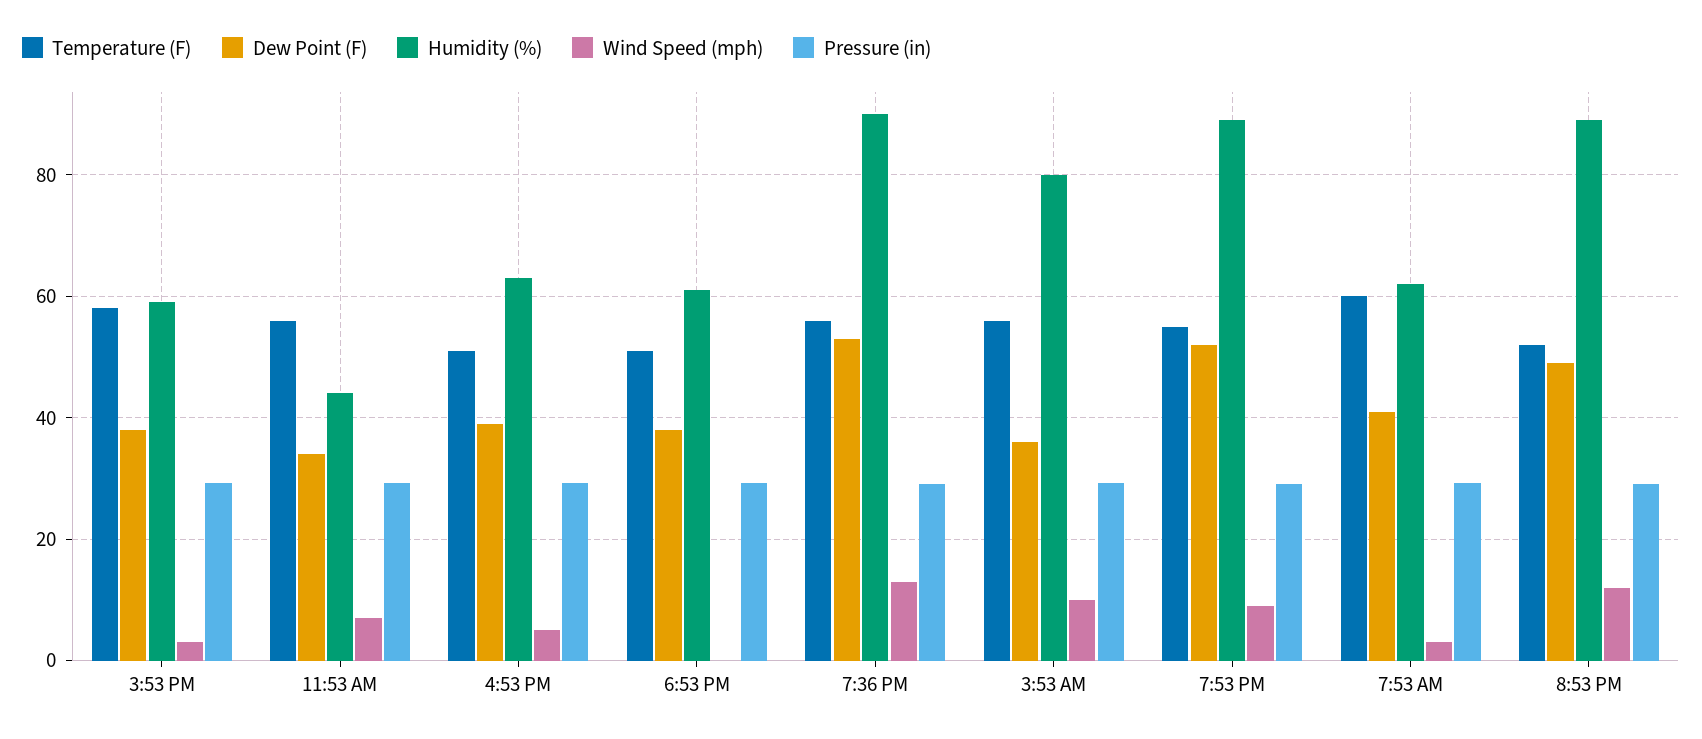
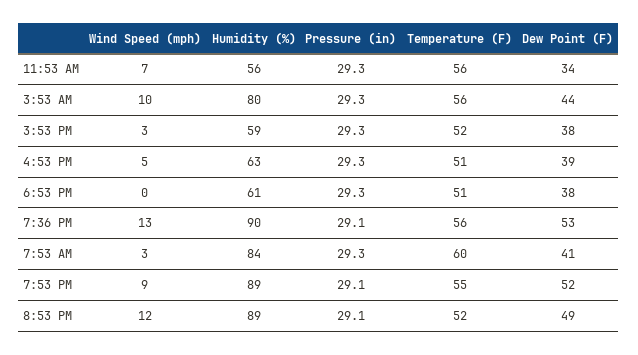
  {
    "Temperature (F)": {
-     "3:53 PM": 58,
+     "3:53 PM": 52,
      "11:53 AM": 56,
      "4:53 PM": 51,
      "6:53 PM": 51,
      "7:36 PM": 56,
      "3:53 AM": 56,
      "7:53 PM": 55,
      "7:53 AM": 60,
      "8:53 PM": 52
    },
    "Dew Point (F)": {
      "3:53 PM": 38,
      "11:53 AM": 34,
      "4:53 PM": 39,
      "6:53 PM": 38,
      "7:36 PM": 53,
-     "3:53 AM": 36,
+     "3:53 AM": 44,
      "7:53 PM": 52,
      "7:53 AM": 41,
      "8:53 PM": 49
    },
    "Humidity (%)": {
      "3:53 PM": 59,
-     "11:53 AM": 44,
+     "11:53 AM": 56,
      "4:53 PM": 63,
      "6:53 PM": 61,
      "7:36 PM": 90,
      "3:53 AM": 80,
      "7:53 PM": 89,
-     "7:53 AM": 62,
+     "7:53 AM": 84,
      "8:53 PM": 89
    },
    "Wind Speed (mph)": {
      "3:53 PM": 3,
      "11:53 AM": 7,
      "4:53 PM": 5,
      "6:53 PM": 0,
      "7:36 PM": 13,
      "3:53 AM": 10,
      "7:53 PM": 9,
      "7:53 AM": 3,
      "8:53 PM": 12
    },
    "Pressure (in)": {
      "3:53 PM": 29.3,
      "11:53 AM": 29.3,
      "4:53 PM": 29.3,
      "6:53 PM": 29.3,
      "7:36 PM": 29.1,
      "3:53 AM": 29.3,
      "7:53 PM": 29.1,
      "7:53 AM": 29.3,
      "8:53 PM": 29.1
    }
  }

